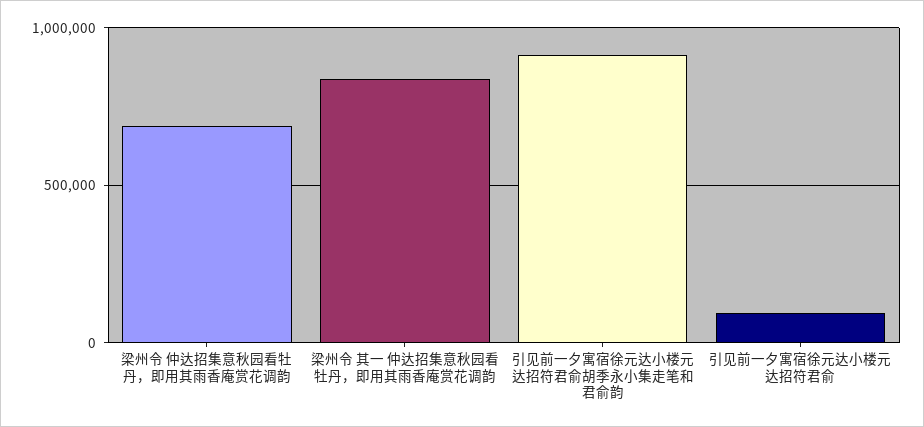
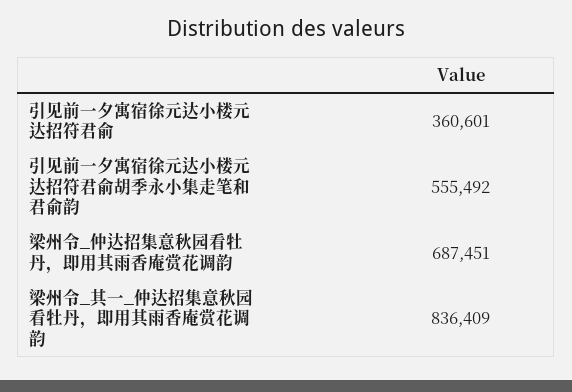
  {
    "梁州令 仲达招集意秋园看牡丹，即用其雨香庵赏花调韵": 687451,
    "梁州令 其一 仲达招集意秋园看牡丹，即用其雨香庵赏花调韵": 836409,
-   "引见前一夕寓宿徐元达小楼元达招符君俞胡季永小集走笔和君俞韵": 900000,
+   "引见前一夕寓宿徐元达小楼元达招符君俞胡季永小集走笔和君俞韵": 555492,
-   "引见前一夕寓宿徐元达小楼元达招符君俞": 100000
+   "引见前一夕寓宿徐元达小楼元达招符君俞": 360601
  }

